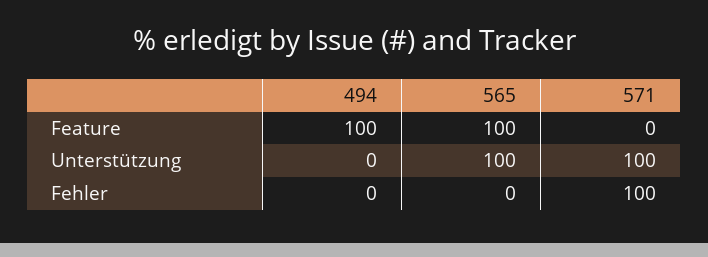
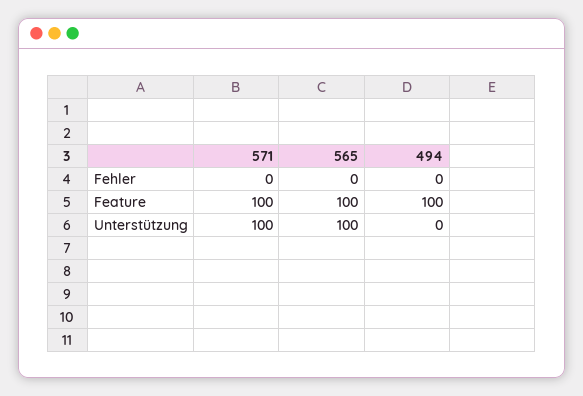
  {
    "494": {
      "Feature": 100,
      "Unterstützung": 0,
      "Fehler": 0
    },
    "565": {
      "Feature": 100,
      "Unterstützung": 100,
      "Fehler": 0
    },
    "571": {
-     "Feature": 0,
+     "Feature": 100,
      "Unterstützung": 100,
-     "Fehler": 100
+     "Fehler": 0
    }
  }

